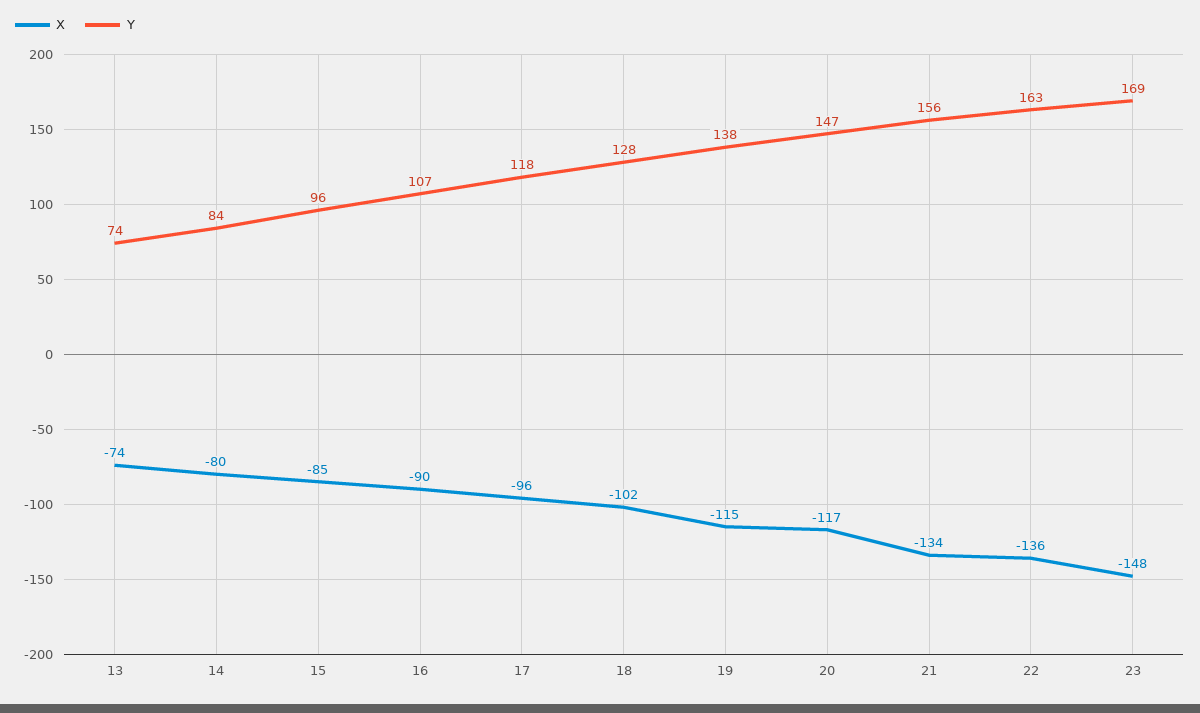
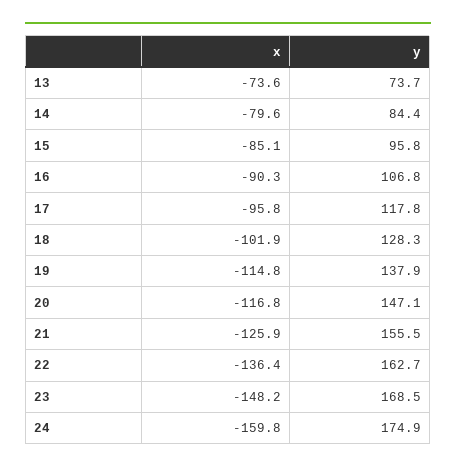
  {
    "X": {
      "13": -73.6,
      "14": -79.6,
      "15": -85.1,
      "16": -90.3,
      "17": -95.8,
      "18": -101.9,
      "19": -114.8,
      "20": -116.8,
-     "21": -134,
+     "21": -125.9,
      "22": -136.4,
-     "23": -148.2
+     "23": -148.2,
+     "24": -159.8
    },
    "Y": {
      "13": 73.7,
      "14": 84.4,
      "15": 95.8,
      "16": 106.8,
      "17": 117.8,
      "18": 128.3,
      "19": 137.9,
      "20": 147.1,
      "21": 155.5,
      "22": 162.7,
-     "23": 168.5
+     "23": 168.5,
+     "24": 174.9
    }
  }

